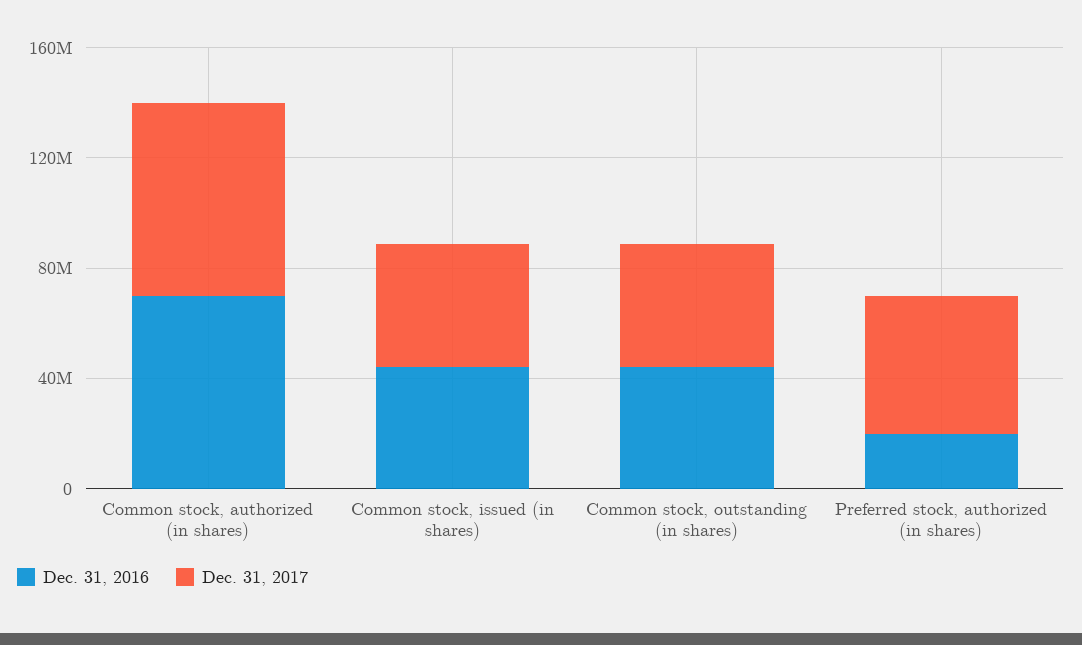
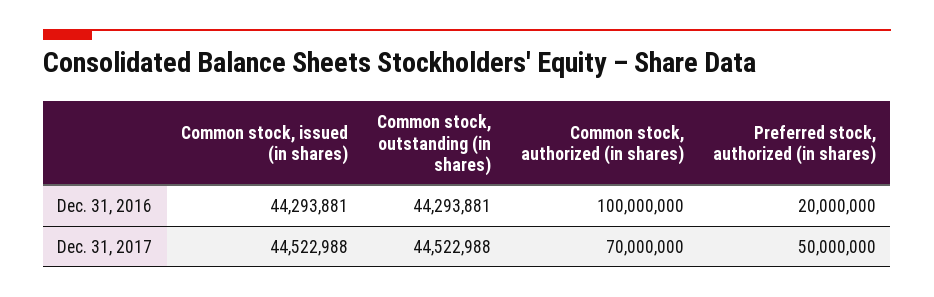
  {
    "Dec. 31, 2016": {
-     "Common stock, authorized (in shares)": 70000000,
+     "Common stock, authorized (in shares)": 100000000,
      "Common stock, issued (in shares)": 44293881,
      "Common stock, outstanding (in shares)": 44293881,
      "Preferred stock, authorized (in shares)": 20000000
    },
    "Dec. 31, 2017": {
      "Common stock, authorized (in shares)": 70000000,
      "Common stock, issued (in shares)": 44522988,
      "Common stock, outstanding (in shares)": 44522988,
      "Preferred stock, authorized (in shares)": 50000000
    }
  }

